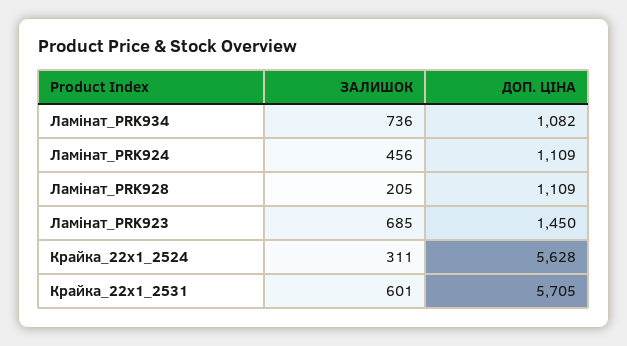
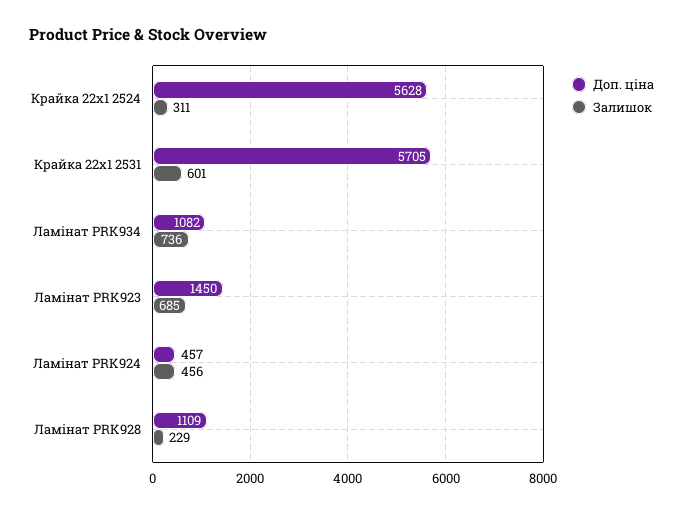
  {
    "ЗАЛИШОК": {
      "Ламінат_PRK934": 736,
      "Ламінат_PRK924": 456,
-     "Ламінат_PRK928": 205,
+     "Ламінат_PRK928": 229,
      "Ламінат_PRK923": 685,
      "Крайка_22x1_2524": 311,
      "Крайка_22x1_2531": 601
    },
    "ДОП. ЦІНА": {
      "Ламінат_PRK934": 1082,
-     "Ламінат_PRK924": 1109,
+     "Ламінат_PRK924": 457,
      "Ламінат_PRK928": 1109,
      "Ламінат_PRK923": 1450,
      "Крайка_22x1_2524": 5628,
      "Крайка_22x1_2531": 5705
    }
  }

